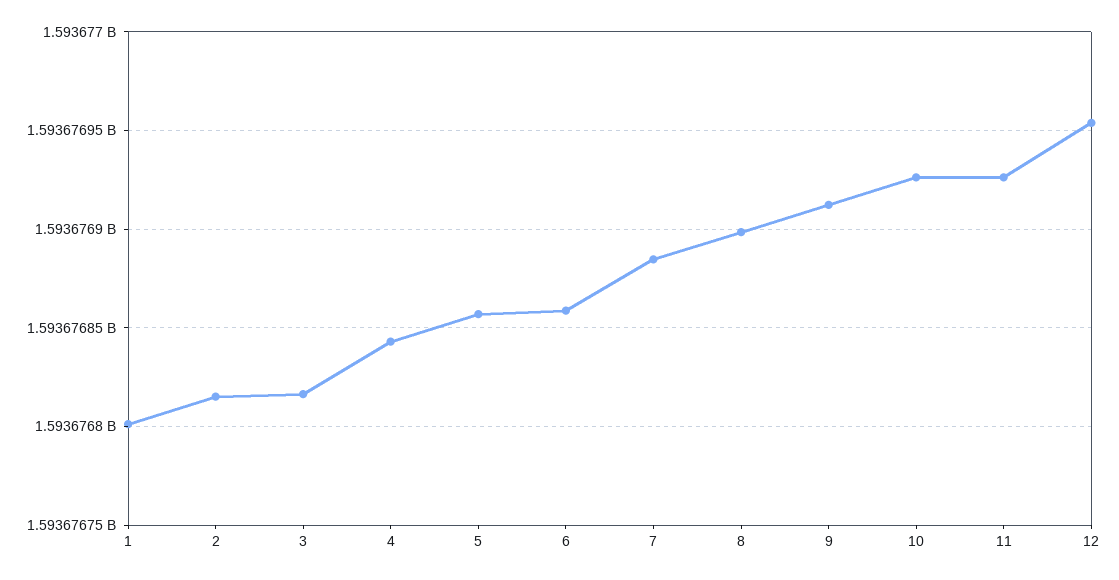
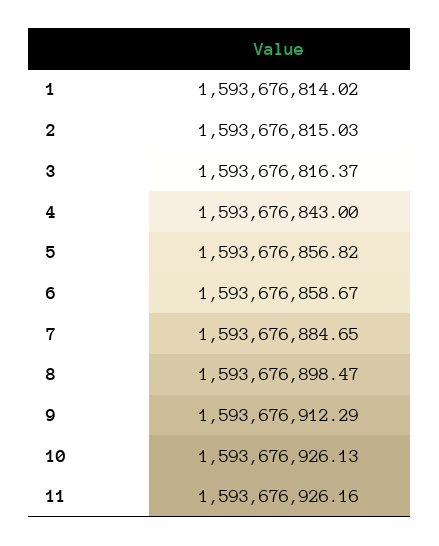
  {
-   "1": 1593676800,
+   "1": 1593676814.02,
    "2": 1593676815.03,
    "3": 1593676816.37,
    "4": 1593676843,
    "5": 1593676856.82,
    "6": 1593676858.67,
    "7": 1593676884.65,
    "8": 1593676898.47,
    "9": 1593676912.29,
    "10": 1593676926.13,
-   "11": 1593676926.16,
+   "11": 1593676926.16
-   "12": 1593676955
  }

